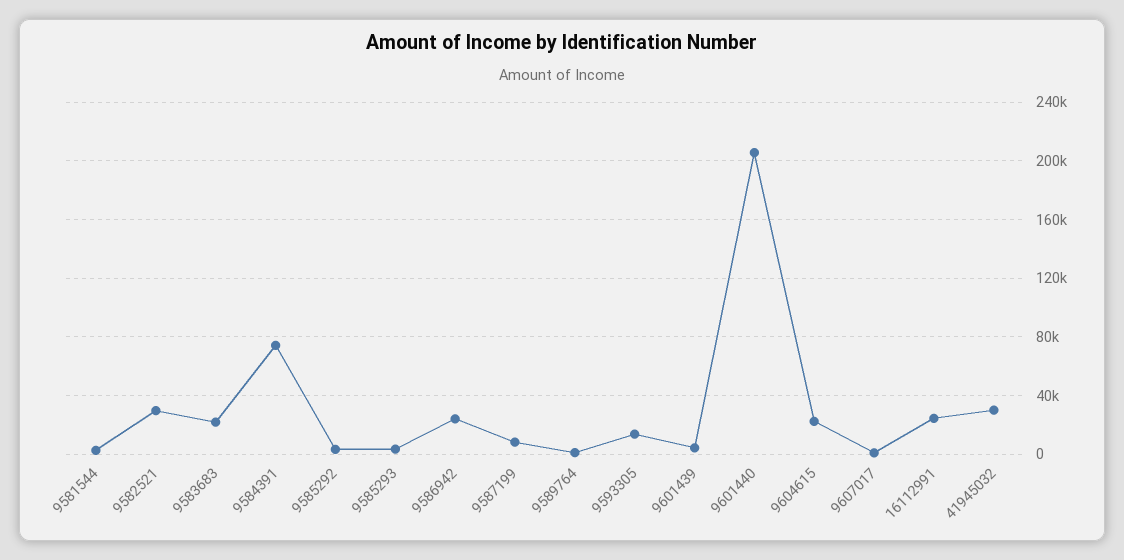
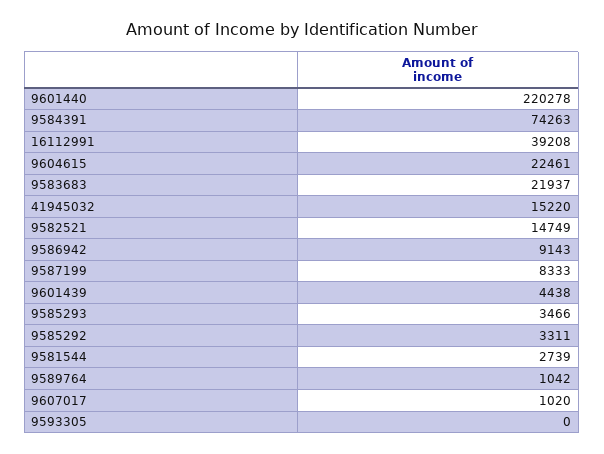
  {
    "9581544": 2739,
-   "9582521": 30000,
+   "9582521": 14749,
    "9583683": 21937,
    "9584391": 74263,
    "9585292": 3311,
    "9585293": 3466,
-   "9586942": 25000,
+   "9586942": 9143,
    "9587199": 8333,
    "9589764": 1042,
-   "9593305": 15000,
+   "9593305": 0,
    "9601439": 4438,
-   "9601440": 205000,
+   "9601440": 220278,
    "9604615": 22461,
    "9607017": 1020,
-   "16112991": 25000,
+   "16112991": 39208,
-   "41945032": 30000
+   "41945032": 15220
  }

